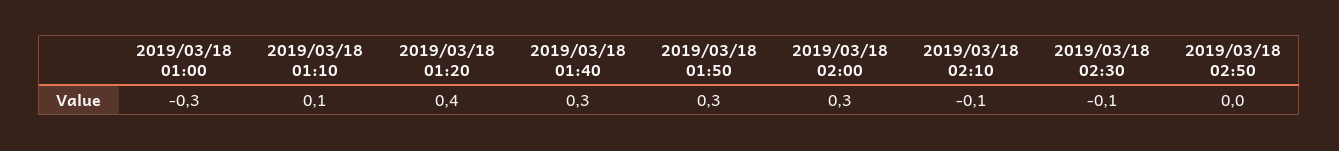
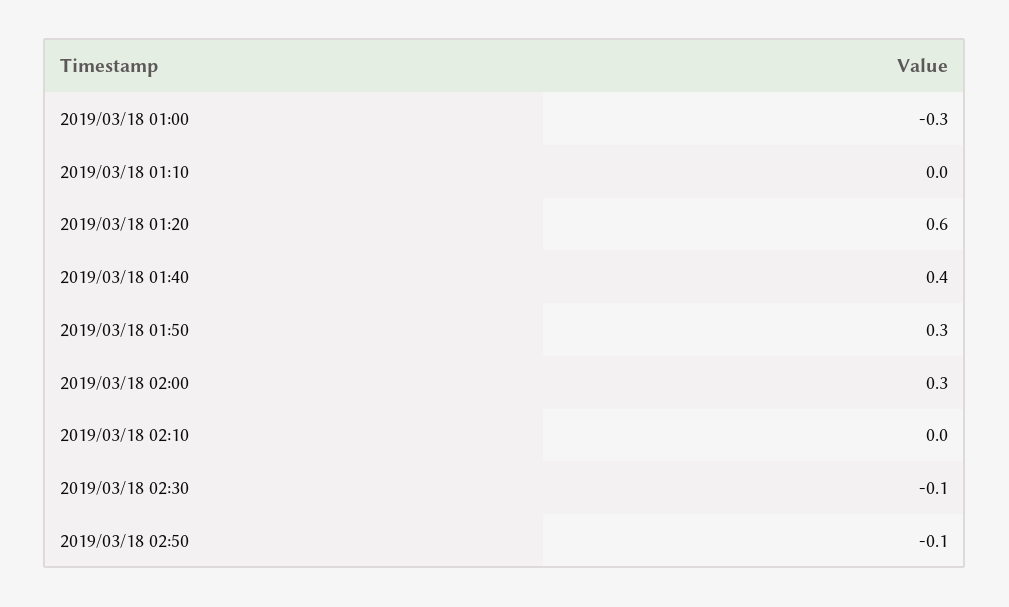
  {
    "2019/03/18 01:00": -0.3,
-   "2019/03/18 01:10": 0.1,
+   "2019/03/18 01:10": 0,
-   "2019/03/18 01:20": 0.4,
+   "2019/03/18 01:20": 0.6,
-   "2019/03/18 01:40": 0.3,
+   "2019/03/18 01:40": 0.4,
    "2019/03/18 01:50": 0.3,
    "2019/03/18 02:00": 0.3,
-   "2019/03/18 02:10": -0.1,
+   "2019/03/18 02:10": 0,
    "2019/03/18 02:30": -0.1,
-   "2019/03/18 02:50": 0
+   "2019/03/18 02:50": -0.1
  }

